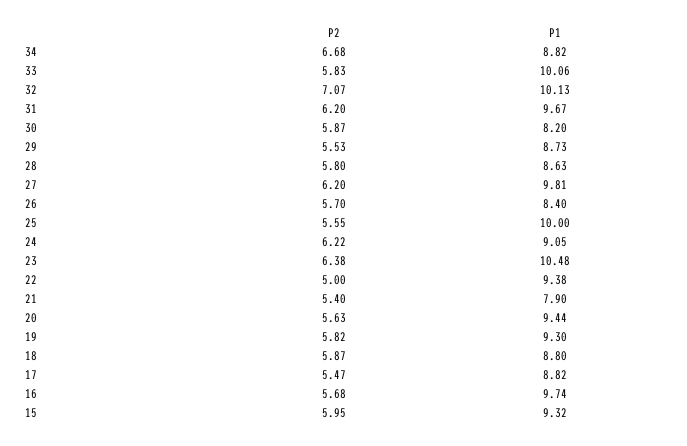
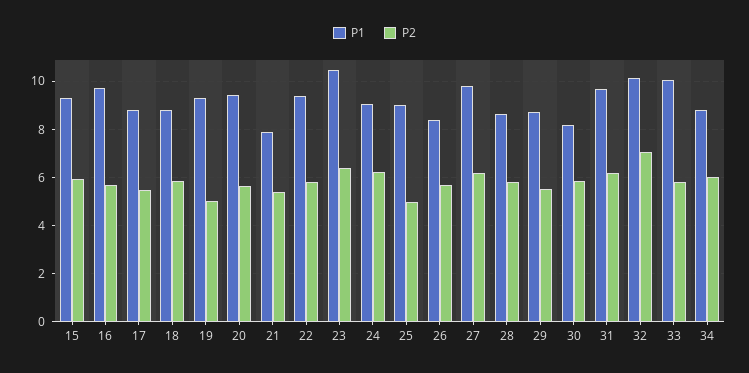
  {
    "P2": {
-     "34": 6.68,
+     "34": 6,
      "33": 5.83,
      "32": 7.07,
      "31": 6.2,
      "30": 5.87,
      "29": 5.53,
      "28": 5.8,
      "27": 6.2,
      "26": 5.7,
-     "25": 5.55,
+     "25": 5,
      "24": 6.22,
      "23": 6.38,
-     "22": 5,
+     "22": 5.75,
      "21": 5.4,
      "20": 5.63,
-     "19": 5.82,
+     "19": 5,
      "18": 5.87,
      "17": 5.47,
      "16": 5.68,
      "15": 5.95
    },
    "P1": {
      "34": 8.82,
      "33": 10.06,
      "32": 10.13,
      "31": 9.67,
      "30": 8.2,
      "29": 8.73,
      "28": 8.63,
      "27": 9.81,
      "26": 8.4,
-     "25": 10,
+     "25": 9,
      "24": 9.05,
      "23": 10.48,
      "22": 9.38,
      "21": 7.9,
      "20": 9.44,
      "19": 9.3,
      "18": 8.8,
      "17": 8.82,
      "16": 9.74,
      "15": 9.32
    }
  }

